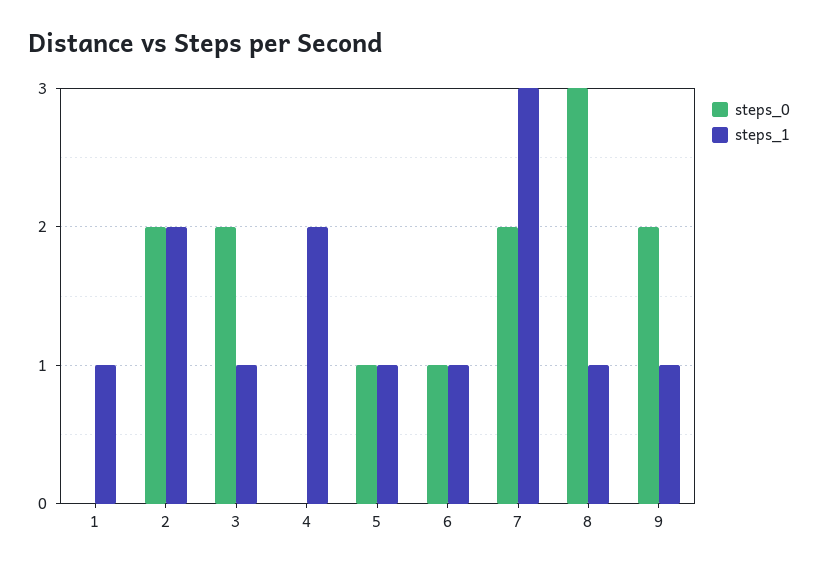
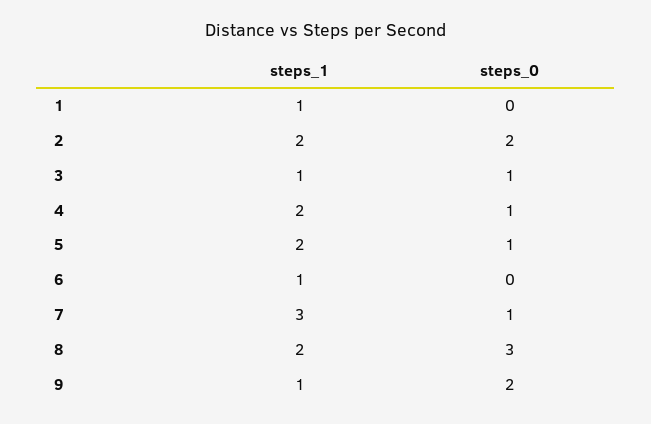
  {
    "steps_0": {
      "1": 0,
      "2": 2,
-     "3": 2,
+     "3": 1,
-     "4": 0,
+     "4": 1,
      "5": 1,
-     "6": 1,
+     "6": 0,
-     "7": 2,
+     "7": 1,
      "8": 3,
      "9": 2
    },
    "steps_1": {
      "1": 1,
      "2": 2,
      "3": 1,
      "4": 2,
-     "5": 1,
+     "5": 2,
      "6": 1,
      "7": 3,
-     "8": 1,
+     "8": 2,
      "9": 1
    }
  }

